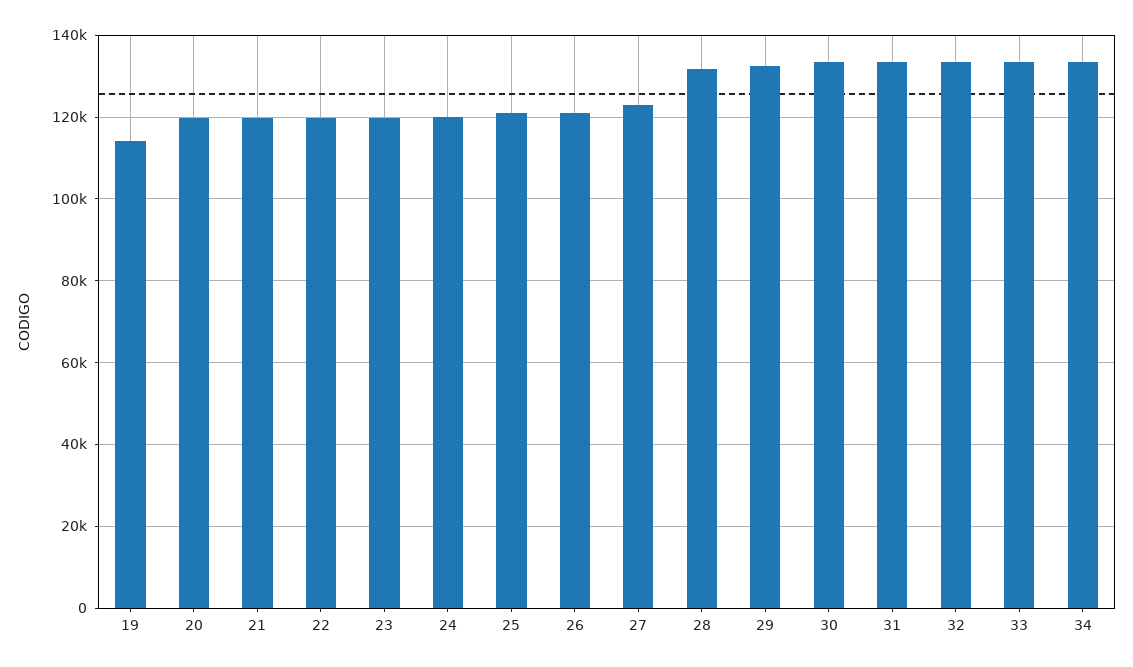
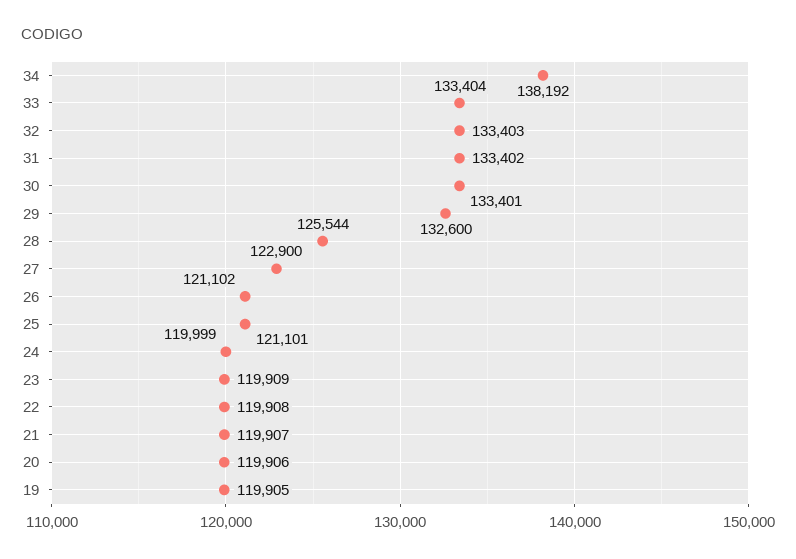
  {
-   "19": 114000,
+   "19": 119905,
    "20": 119906,
    "21": 119907,
    "22": 119908,
    "23": 119909,
    "24": 119999,
    "25": 121101,
    "26": 121102,
    "27": 122900,
-   "28": 132000,
+   "28": 125544,
    "29": 132600,
    "30": 133401,
    "31": 133402,
    "32": 133403,
    "33": 133404,
-   "34": 134000
+   "34": 138192
  }

